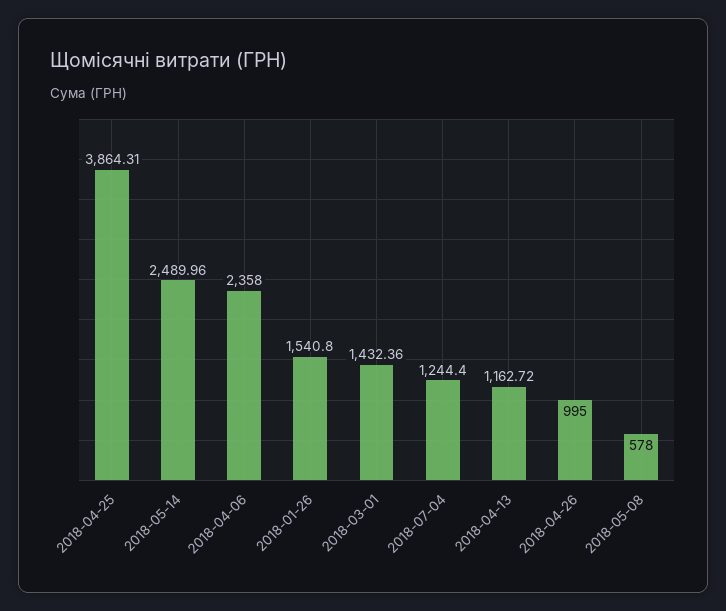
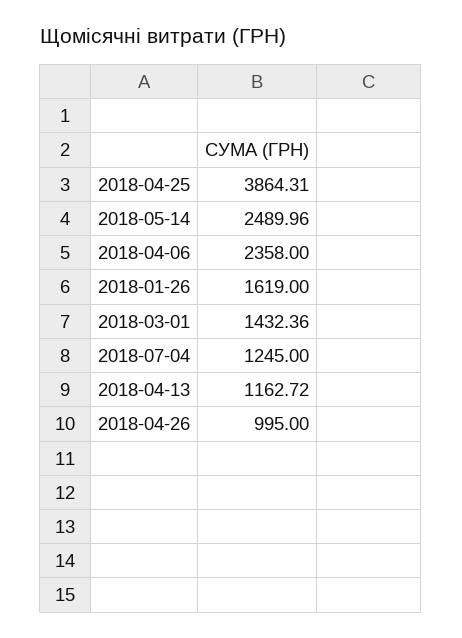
  {
    "2018-04-25": 3864.31,
    "2018-05-14": 2489.96,
    "2018-04-06": 2358,
-   "2018-01-26": 1540.8,
+   "2018-01-26": 1619,
    "2018-03-01": 1432.36,
-   "2018-07-04": 1244.4,
+   "2018-07-04": 1245,
    "2018-04-13": 1162.72,
-   "2018-04-26": 995,
+   "2018-04-26": 995
-   "2018-05-08": 578
  }

